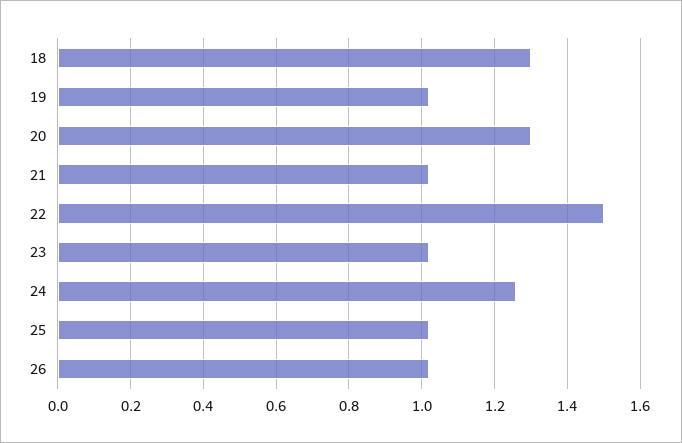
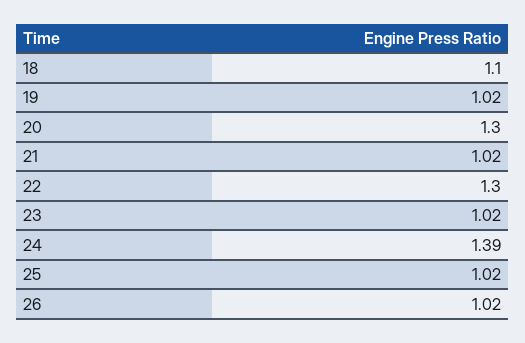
  {
-   "18": 1.3,
+   "18": 1.1,
    "19": 1.02,
    "20": 1.3,
    "21": 1.02,
-   "22": 1.5,
+   "22": 1.3,
    "23": 1.02,
-   "24": 1.25,
+   "24": 1.39,
    "25": 1.02,
    "26": 1.02
  }

